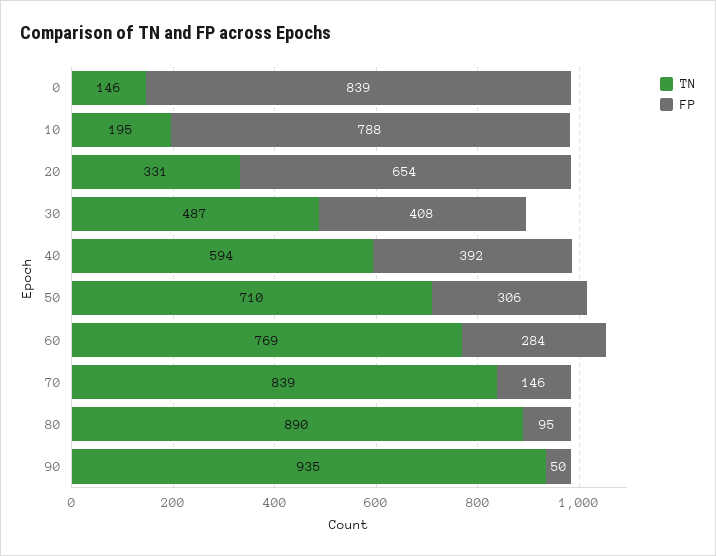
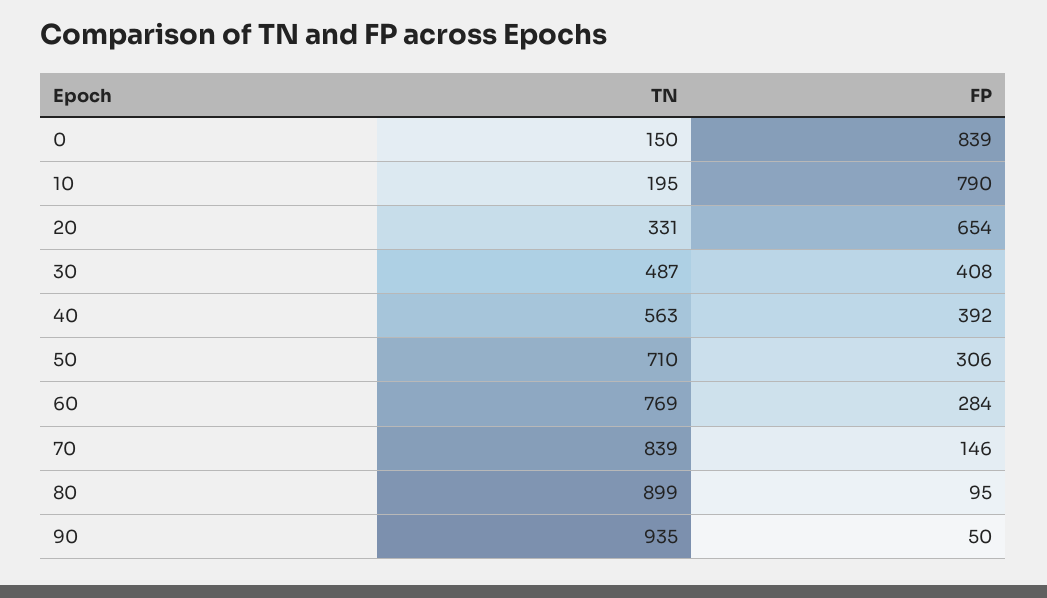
  {
    "TN": {
-     "0": 146,
+     "0": 150,
      "10": 195,
      "20": 331,
      "30": 487,
-     "40": 594,
+     "40": 563,
      "50": 710,
      "60": 769,
      "70": 839,
-     "80": 890,
+     "80": 899,
      "90": 935
    },
    "FP": {
      "0": 839,
-     "10": 788,
+     "10": 790,
      "20": 654,
      "30": 408,
      "40": 392,
      "50": 306,
      "60": 284,
      "70": 146,
      "80": 95,
      "90": 50
    }
  }

